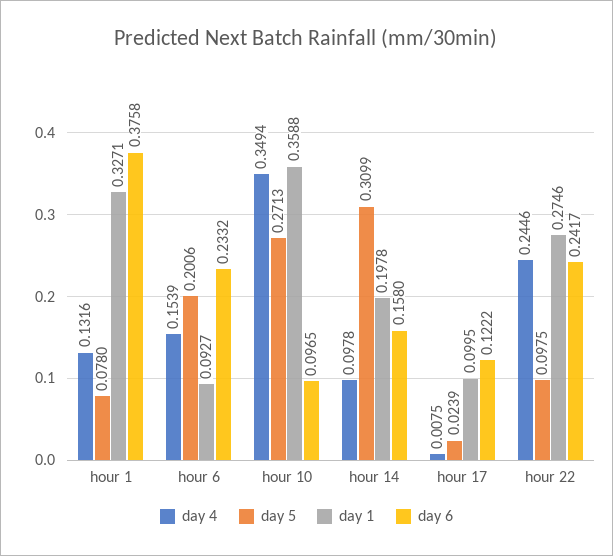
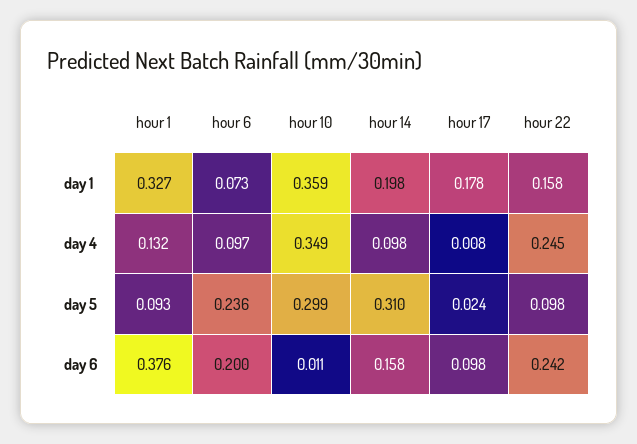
  {
    "day 4": {
      "hour 1": 0.1316,
-     "hour 6": 0.1539,
+     "hour 6": 0.097,
      "hour 10": 0.3494,
      "hour 14": 0.0978,
      "hour 17": 0.0075,
      "hour 22": 0.2446
    },
    "day 5": {
-     "hour 1": 0.078,
+     "hour 1": 0.093,
-     "hour 6": 0.2006,
+     "hour 6": 0.236,
-     "hour 10": 0.2713,
+     "hour 10": 0.299,
      "hour 14": 0.3099,
      "hour 17": 0.0239,
      "hour 22": 0.0975
    },
    "day 1": {
      "hour 1": 0.3271,
-     "hour 6": 0.0927,
+     "hour 6": 0.073,
      "hour 10": 0.3588,
      "hour 14": 0.1978,
-     "hour 17": 0.0995,
+     "hour 17": 0.178,
-     "hour 22": 0.2746
+     "hour 22": 0.158
    },
    "day 6": {
      "hour 1": 0.3758,
-     "hour 6": 0.2332,
+     "hour 6": 0.2,
-     "hour 10": 0.0965,
+     "hour 10": 0.011,
      "hour 14": 0.158,
-     "hour 17": 0.1222,
+     "hour 17": 0.098,
      "hour 22": 0.2417
    }
  }

